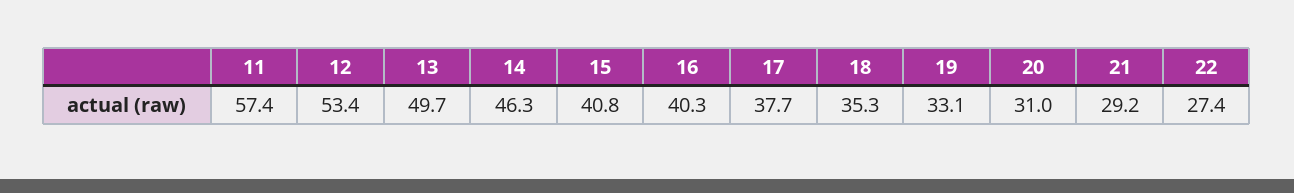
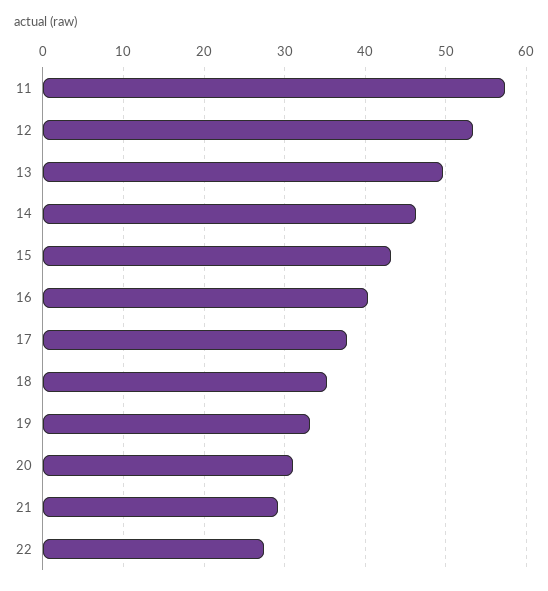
  {
    "11": 57.4,
    "12": 53.4,
    "13": 49.7,
    "14": 46.3,
-   "15": 40.8,
+   "15": 43,
    "16": 40.3,
    "17": 37.7,
    "18": 35.3,
    "19": 33.1,
    "20": 31,
    "21": 29.2,
    "22": 27.4
  }

